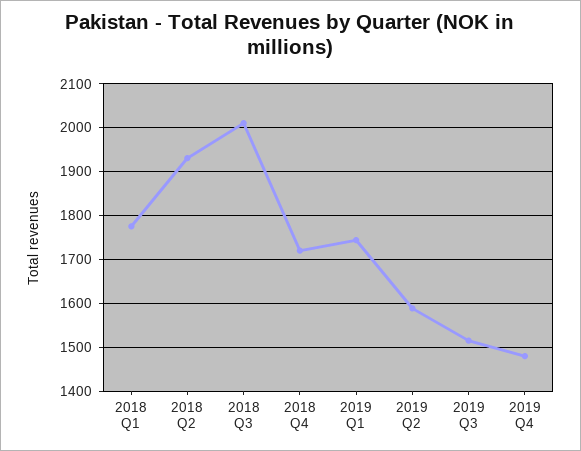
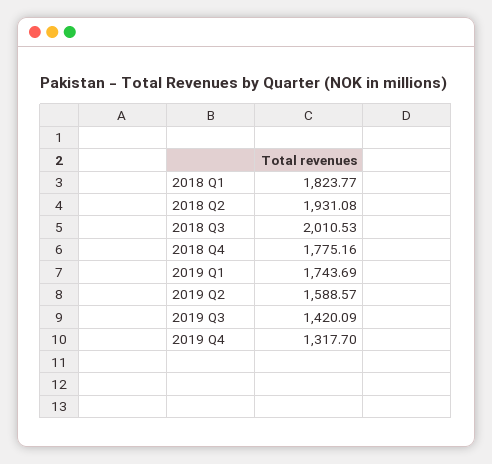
  {
-   "2018 Q1": 1780,
+   "2018 Q1": 1823.77,
    "2018 Q2": 1931.08,
    "2018 Q3": 2010.53,
-   "2018 Q4": 1720,
+   "2018 Q4": 1775.16,
    "2019 Q1": 1743.69,
    "2019 Q2": 1588.57,
-   "2019 Q3": 1520,
+   "2019 Q3": 1420.09,
-   "2019 Q4": 1480
+   "2019 Q4": 1317.7
  }

